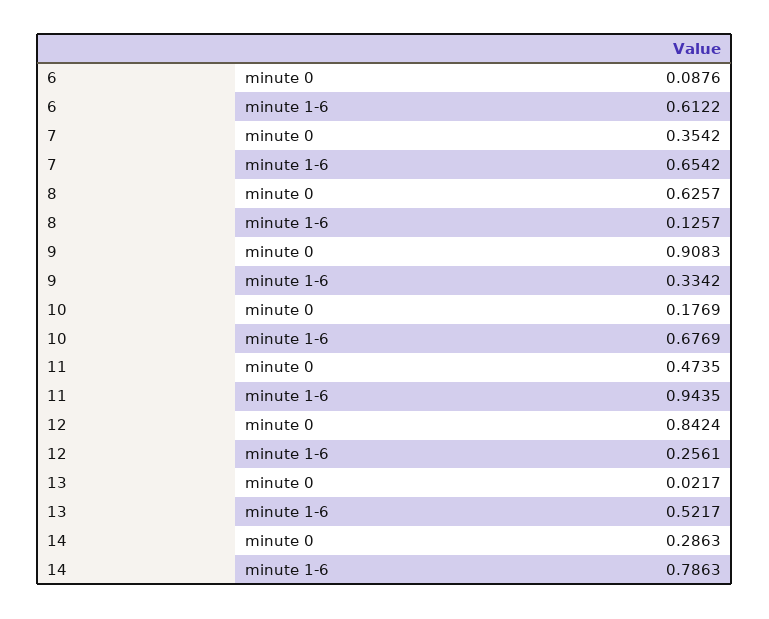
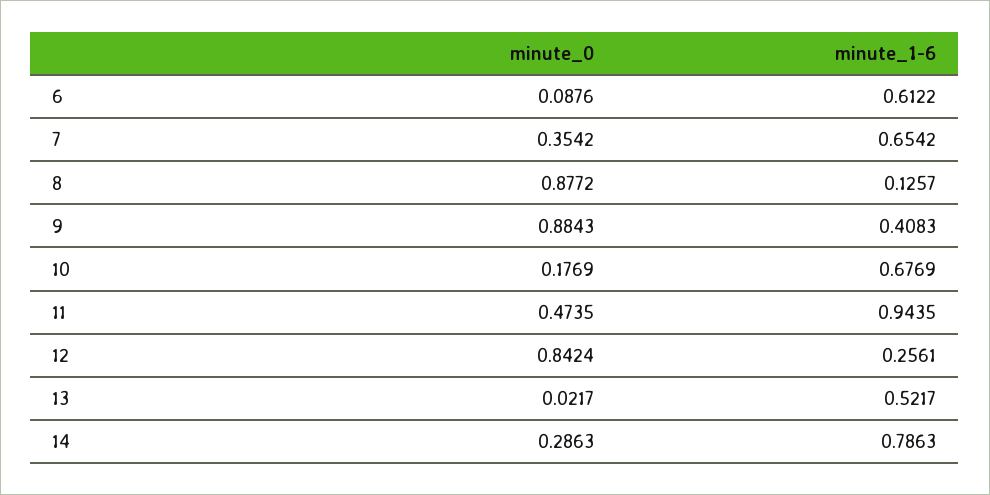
  {
    "6": {
      "minute 0": 0.0876,
      "minute 1-6": 0.6122
    },
    "7": {
      "minute 0": 0.3542,
      "minute 1-6": 0.6542
    },
    "8": {
-     "minute 0": 0.6257,
+     "minute 0": 0.8772,
      "minute 1-6": 0.1257
    },
    "9": {
-     "minute 0": 0.9083,
+     "minute 0": 0.8843,
-     "minute 1-6": 0.3342
+     "minute 1-6": 0.4083
    },
    "10": {
      "minute 0": 0.1769,
      "minute 1-6": 0.6769
    },
    "11": {
      "minute 0": 0.4735,
      "minute 1-6": 0.9435
    },
    "12": {
      "minute 0": 0.8424,
      "minute 1-6": 0.2561
    },
    "13": {
      "minute 0": 0.0217,
      "minute 1-6": 0.5217
    },
    "14": {
      "minute 0": 0.2863,
      "minute 1-6": 0.7863
    }
  }

